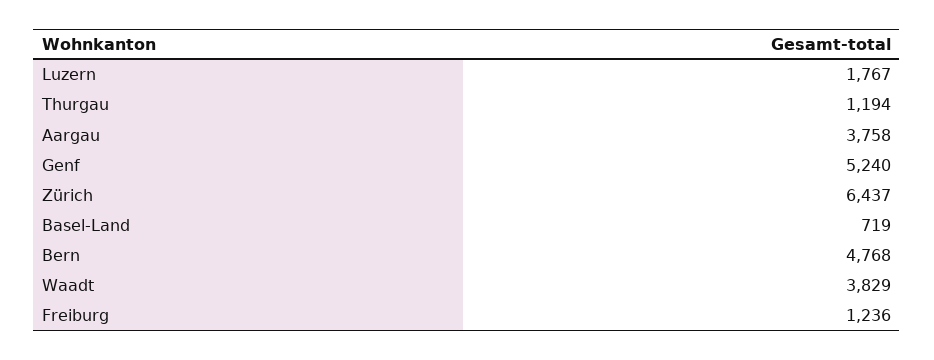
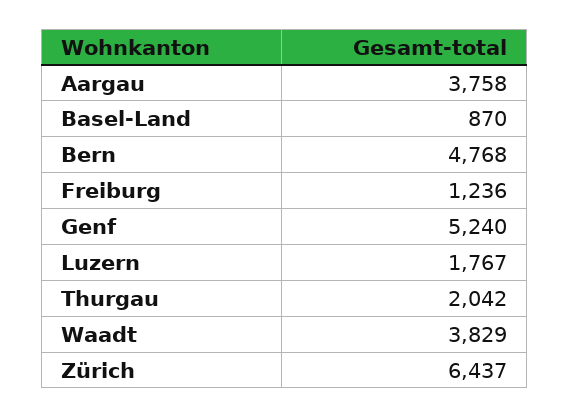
  {
    "Luzern": 1767,
-   "Thurgau": 1194,
+   "Thurgau": 2042,
    "Aargau": 3758,
    "Genf": 5240,
    "Zürich": 6437,
-   "Basel-Land": 719,
+   "Basel-Land": 870,
    "Bern": 4768,
    "Waadt": 3829,
    "Freiburg": 1236
  }

